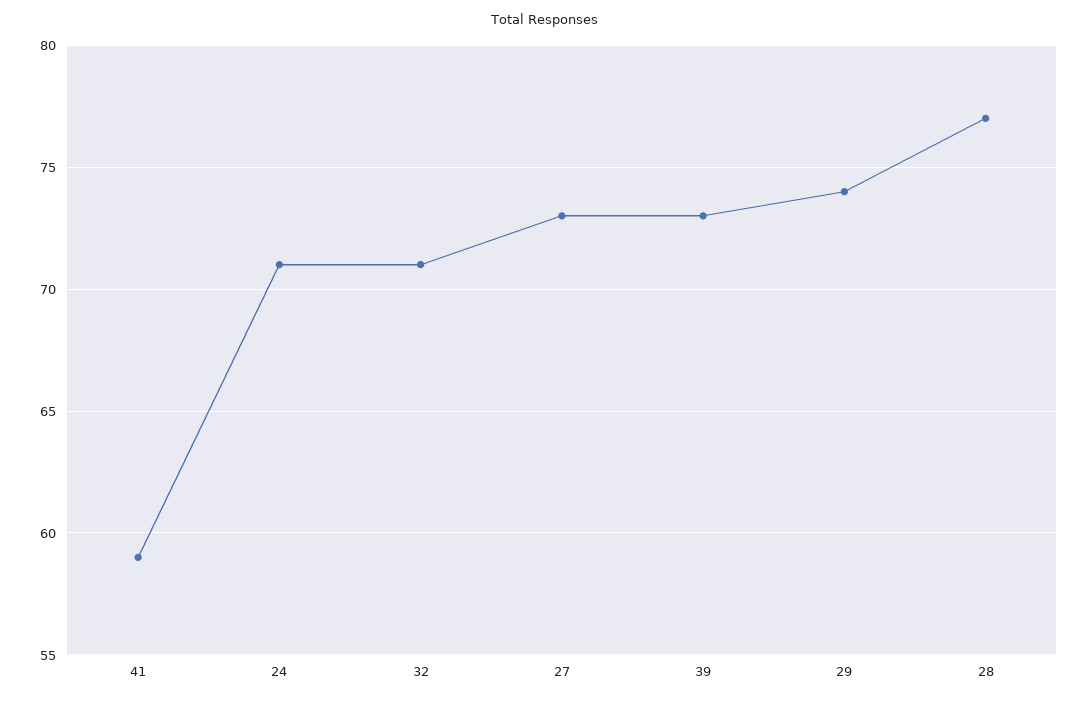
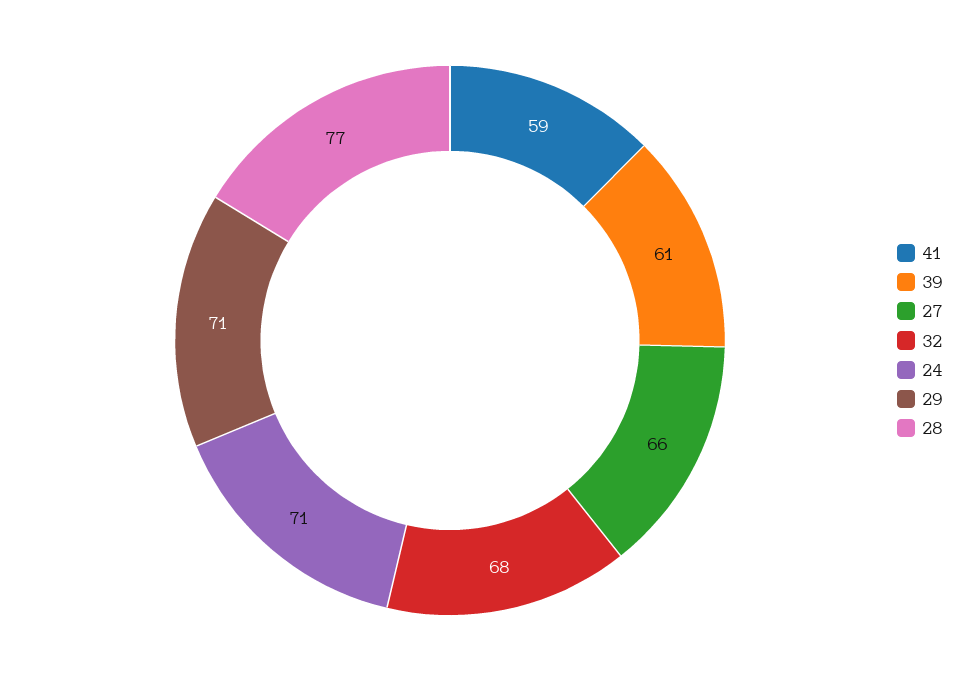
  {
    "41": 59,
    "24": 71,
-   "32": 71,
+   "32": 68,
-   "27": 73,
+   "27": 66,
-   "39": 73,
+   "39": 61,
-   "29": 74,
+   "29": 71,
    "28": 77
  }

